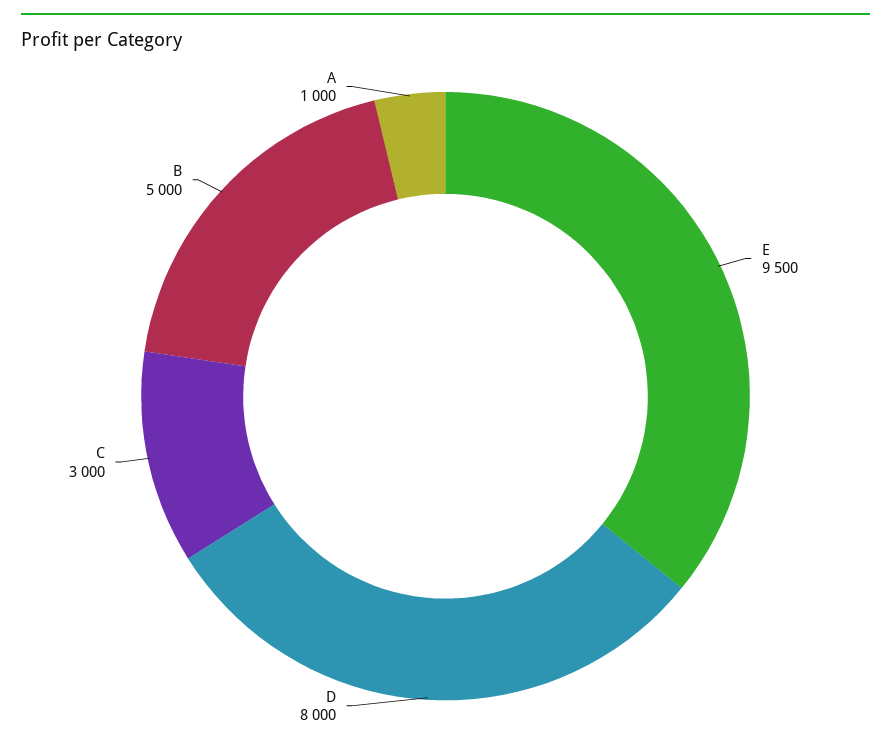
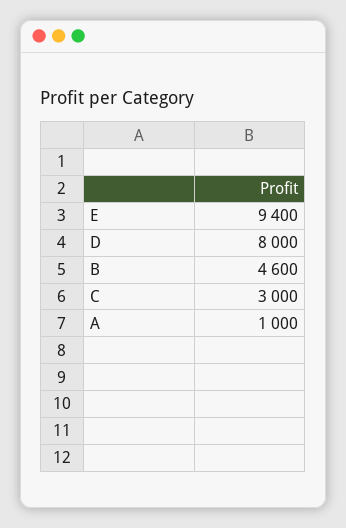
  {
-   "E": 9500,
+   "E": 9400,
    "D": 8000,
    "C": 3000,
-   "B": 5000,
+   "B": 4600,
    "A": 1000
  }

